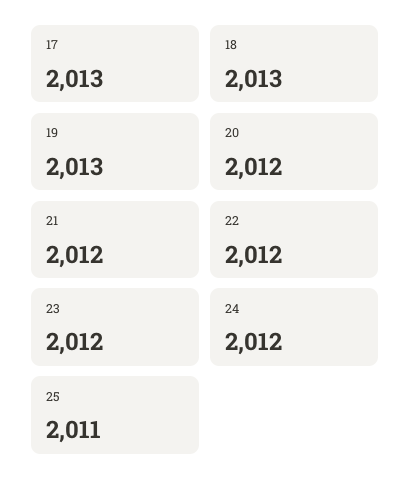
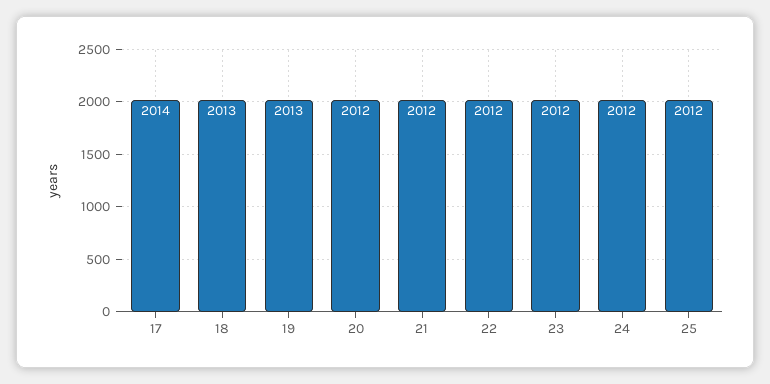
  {
-   "17": 2013,
+   "17": 2014,
    "18": 2013,
    "19": 2013,
    "20": 2012,
    "21": 2012,
    "22": 2012,
    "23": 2012,
    "24": 2012,
-   "25": 2011
+   "25": 2012
  }

